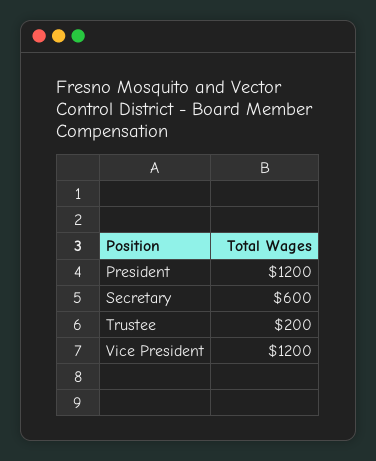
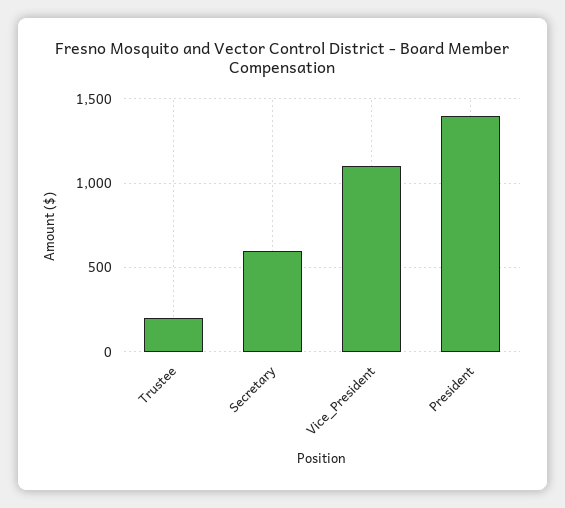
  {
-   "President": 1200,
+   "President": 1400,
    "Secretary": 600,
    "Trustee": 200,
-   "Vice President": 1200
+   "Vice President": 1100
  }

